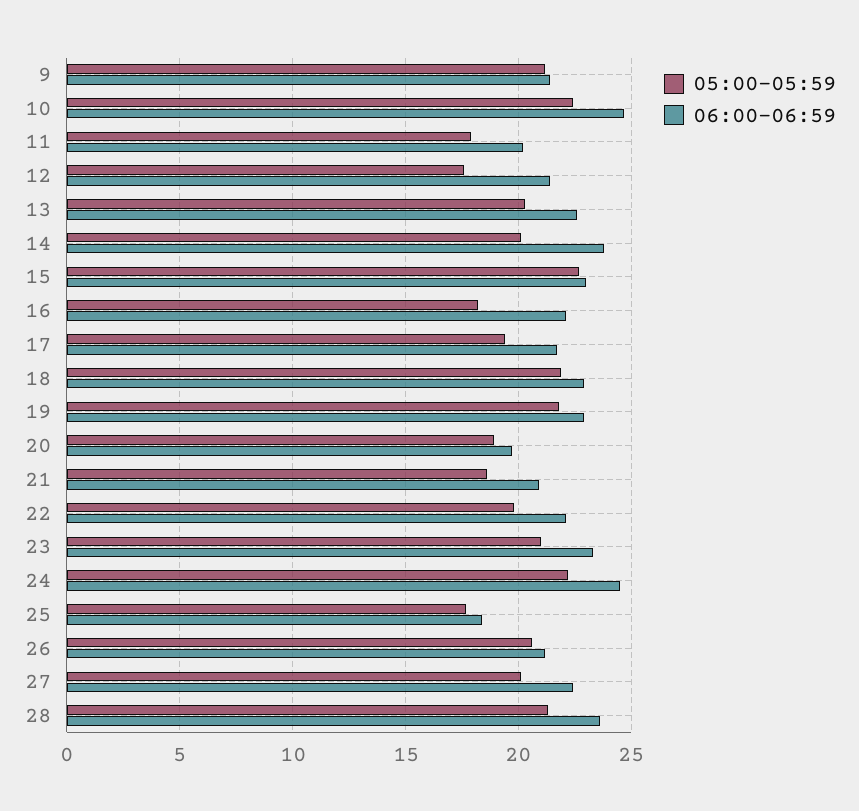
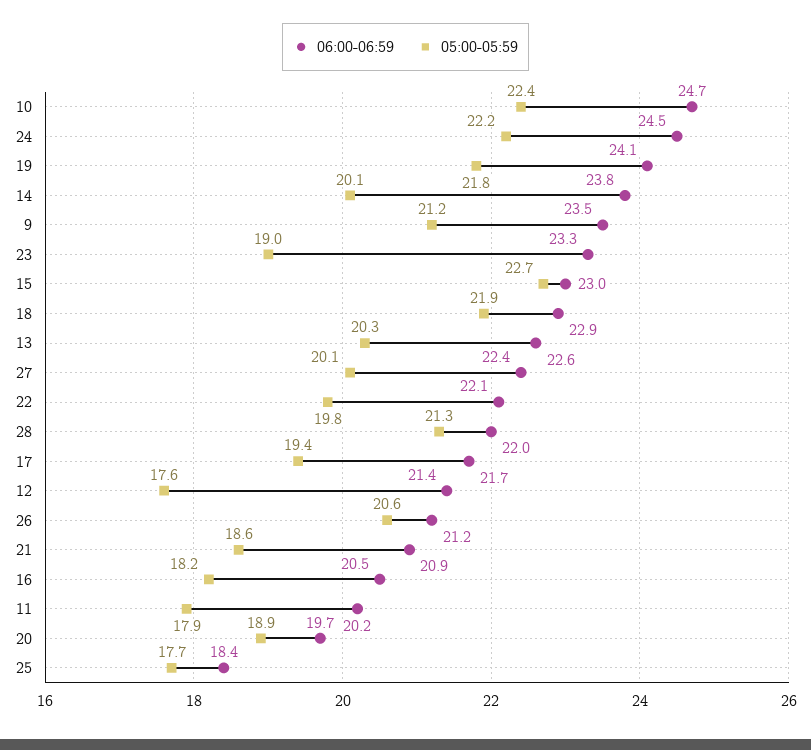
  {
    "05:00-05:59": {
      "9": 21.2,
      "10": 22.4,
      "11": 17.9,
      "12": 17.6,
      "13": 20.3,
      "14": 20.1,
      "15": 22.7,
      "16": 18.2,
      "17": 19.4,
      "18": 21.9,
      "19": 21.8,
      "20": 18.9,
      "21": 18.6,
      "22": 19.8,
-     "23": 21,
+     "23": 19,
      "24": 22.2,
      "25": 17.7,
      "26": 20.6,
      "27": 20.1,
      "28": 21.3
    },
    "06:00-06:59": {
-     "9": 21.5,
+     "9": 23.5,
      "10": 24.7,
      "11": 20.2,
      "12": 21.4,
      "13": 22.6,
      "14": 23.8,
      "15": 23,
-     "16": 22,
+     "16": 20.5,
      "17": 21.7,
      "18": 22.9,
-     "19": 23,
+     "19": 24.1,
      "20": 19.7,
      "21": 20.9,
      "22": 22.1,
      "23": 23.3,
      "24": 24.5,
      "25": 18.4,
      "26": 21.2,
      "27": 22.4,
-     "28": 23.5
+     "28": 22
    }
  }

